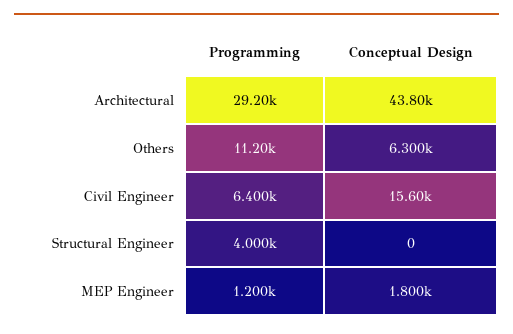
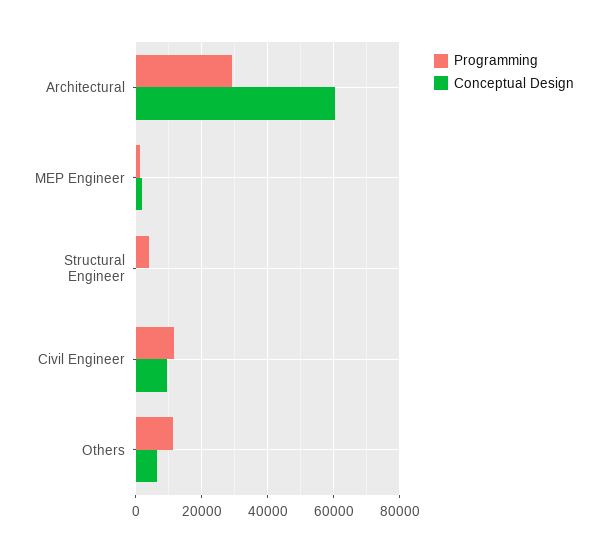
  {
    "Programming": {
      "Architectural": 29200,
      "Others": 11200,
-     "Civil Engineer": 6400,
+     "Civil Engineer": 12000,
      "Structural Engineer": 4000,
      "MEP Engineer": 1200
    },
    "Conceptual Design": {
-     "Architectural": 43800,
+     "Architectural": 60000,
      "Others": 6300,
-     "Civil Engineer": 15600,
+     "Civil Engineer": 10000,
      "Structural Engineer": 0,
      "MEP Engineer": 1800
    }
  }

